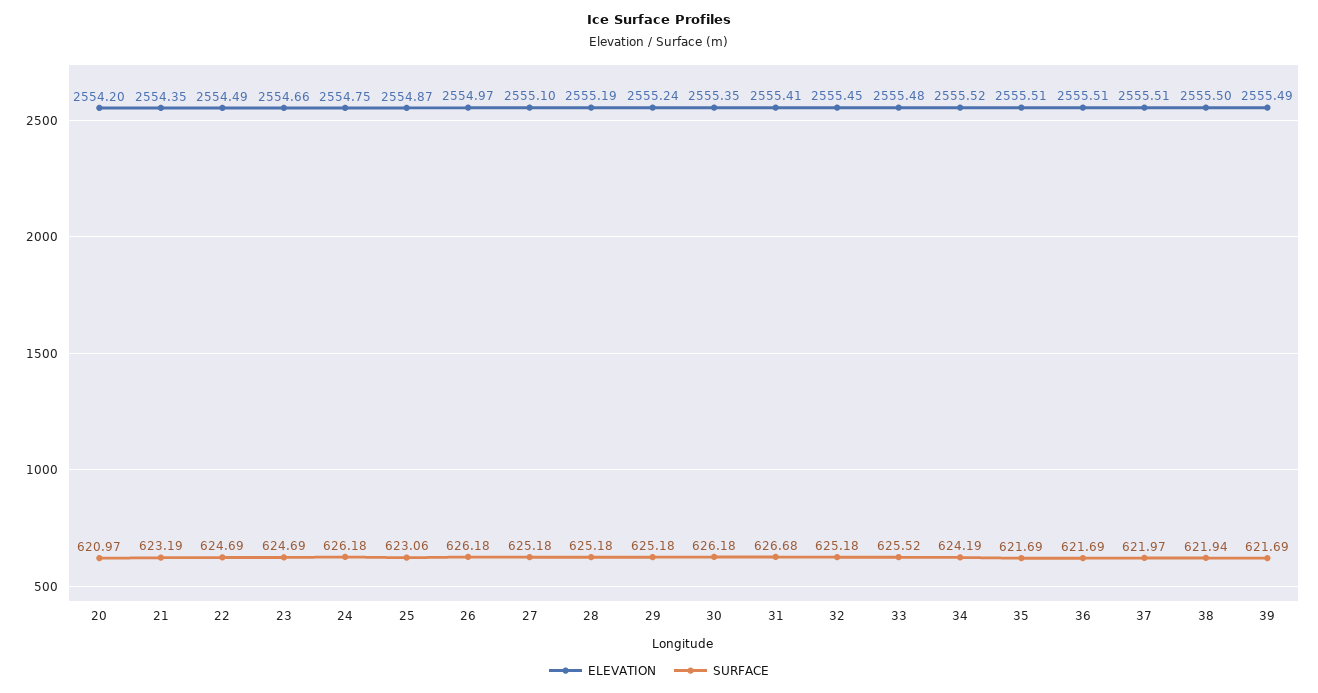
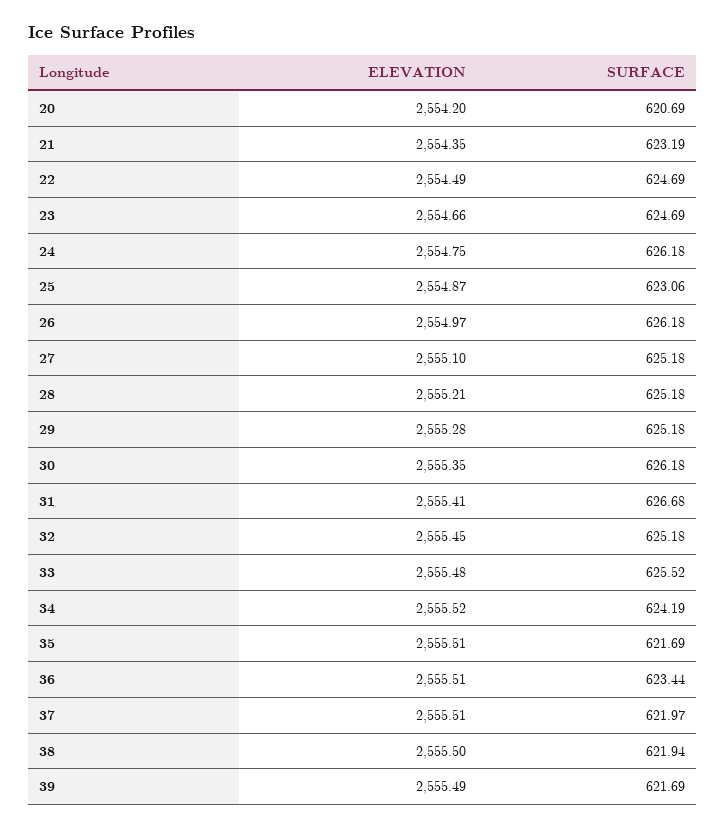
  {
    "ELEVATION": {
      "20": 2554.2,
      "21": 2554.35,
      "22": 2554.49,
      "23": 2554.66,
      "24": 2554.75,
      "25": 2554.87,
      "26": 2554.97,
      "27": 2555.1,
-     "28": 2555.19,
+     "28": 2555.21,
-     "29": 2555.24,
+     "29": 2555.28,
      "30": 2555.35,
      "31": 2555.41,
      "32": 2555.45,
      "33": 2555.48,
      "34": 2555.52,
      "35": 2555.51,
      "36": 2555.51,
      "37": 2555.51,
      "38": 2555.5,
      "39": 2555.49
    },
    "SURFACE": {
-     "20": 620.97,
+     "20": 620.69,
      "21": 623.19,
      "22": 624.69,
      "23": 624.69,
      "24": 626.18,
      "25": 623.06,
      "26": 626.18,
      "27": 625.18,
      "28": 625.18,
      "29": 625.18,
      "30": 626.18,
      "31": 626.68,
      "32": 625.18,
      "33": 625.52,
      "34": 624.19,
      "35": 621.69,
-     "36": 621.69,
+     "36": 623.44,
      "37": 621.97,
      "38": 621.94,
      "39": 621.69
    }
  }

